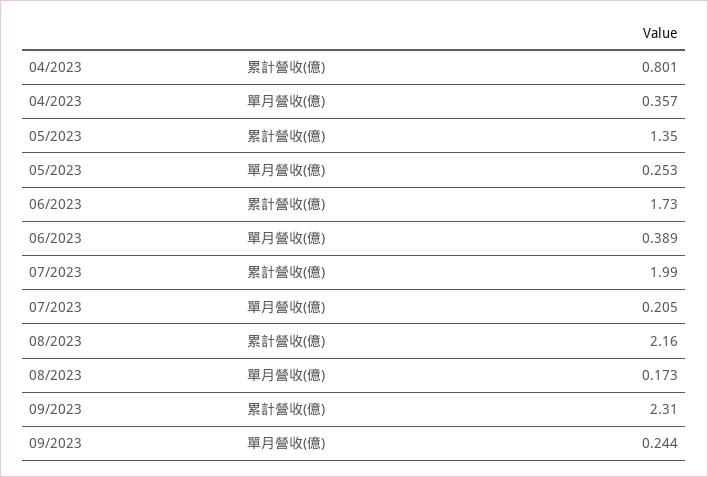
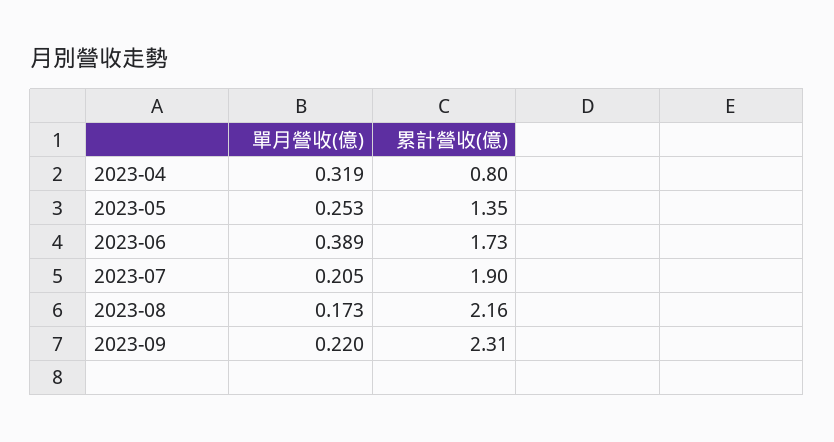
  {
    "04/2023": {
      "累計營收(億)": 0.801,
-     "單月營收(億)": 0.357
+     "單月營收(億)": 0.319
    },
    "05/2023": {
      "累計營收(億)": 1.35,
      "單月營收(億)": 0.253
    },
    "06/2023": {
      "累計營收(億)": 1.73,
      "單月營收(億)": 0.389
    },
    "07/2023": {
-     "累計營收(億)": 1.99,
+     "累計營收(億)": 1.9,
      "單月營收(億)": 0.205
    },
    "08/2023": {
      "累計營收(億)": 2.16,
      "單月營收(億)": 0.173
    },
    "09/2023": {
      "累計營收(億)": 2.31,
-     "單月營收(億)": 0.244
+     "單月營收(億)": 0.22
    }
  }

